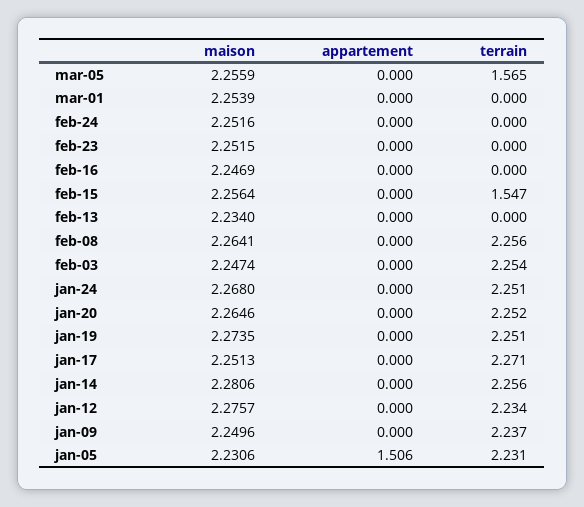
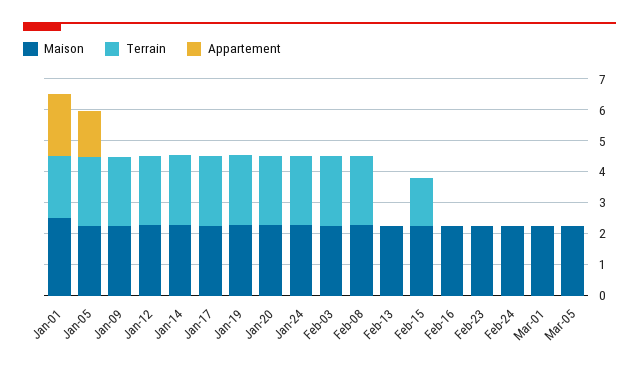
  {
    "maison": {
      "mar-05": 2.2559,
      "mar-01": 2.2539,
      "feb-24": 2.2516,
      "feb-23": 2.2515,
      "feb-16": 2.2469,
      "feb-15": 2.2564,
      "feb-13": 2.234,
      "feb-08": 2.2641,
      "feb-03": 2.2474,
      "jan-24": 2.268,
      "jan-20": 2.2646,
      "jan-19": 2.2735,
      "jan-17": 2.2513,
      "jan-14": 2.2806,
      "jan-12": 2.2757,
      "jan-09": 2.2496,
-     "jan-05": 2.2306
+     "jan-05": 2.2306,
+     "Jan-01": 2.5
    },
    "appartement": {
      "mar-05": 0,
      "mar-01": 0,
      "feb-24": 0,
      "feb-23": 0,
      "feb-16": 0,
      "feb-15": 0,
      "feb-13": 0,
      "feb-08": 0,
      "feb-03": 0,
      "jan-24": 0,
      "jan-20": 0,
      "jan-19": 0,
      "jan-17": 0,
      "jan-14": 0,
      "jan-12": 0,
      "jan-09": 0,
-     "jan-05": 1.506
+     "jan-05": 1.506,
+     "Jan-01": 2
    },
    "terrain": {
-     "mar-05": 1.565,
+     "mar-05": 0,
      "mar-01": 0,
      "feb-24": 0,
      "feb-23": 0,
      "feb-16": 0,
      "feb-15": 1.547,
      "feb-13": 0,
      "feb-08": 2.256,
      "feb-03": 2.254,
      "jan-24": 2.251,
      "jan-20": 2.252,
      "jan-19": 2.251,
      "jan-17": 2.271,
      "jan-14": 2.256,
      "jan-12": 2.234,
      "jan-09": 2.237,
-     "jan-05": 2.231
+     "jan-05": 2.231,
+     "Jan-01": 2
    }
  }

